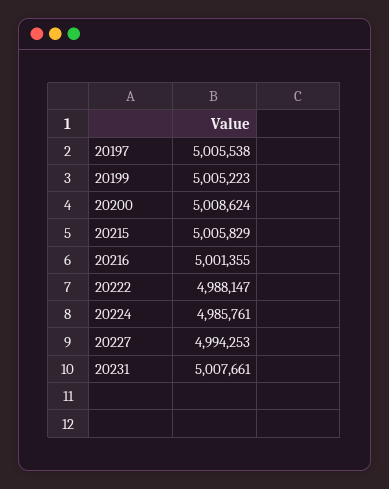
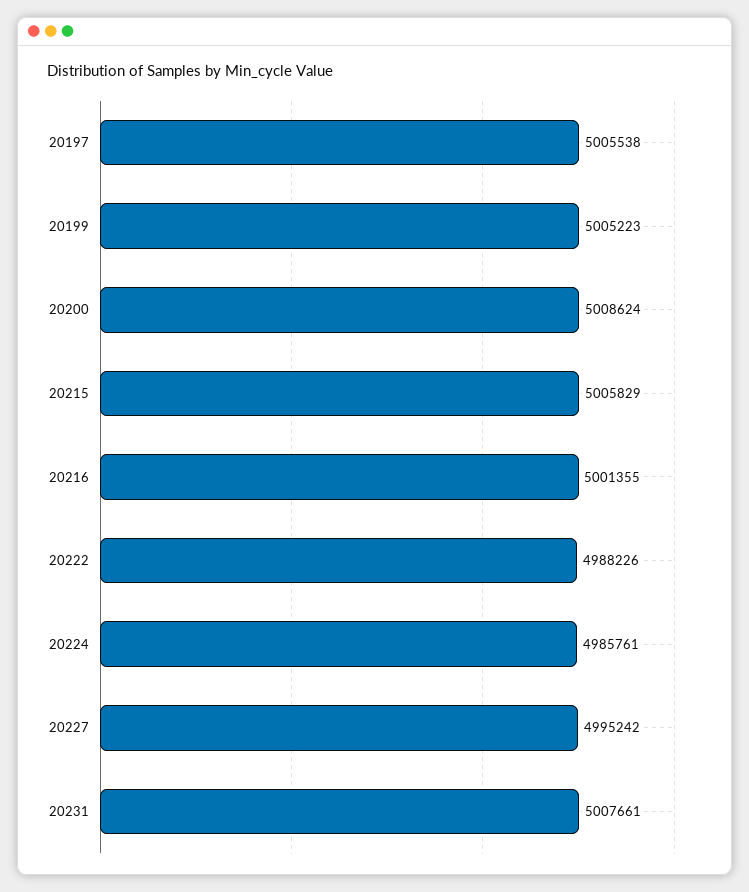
  {
    "20197": 5005538,
    "20199": 5005223,
    "20200": 5008624,
    "20215": 5005829,
    "20216": 5001355,
-   "20222": 4988147,
+   "20222": 4988226,
    "20224": 4985761,
-   "20227": 4994253,
+   "20227": 4995242,
    "20231": 5007661
  }

